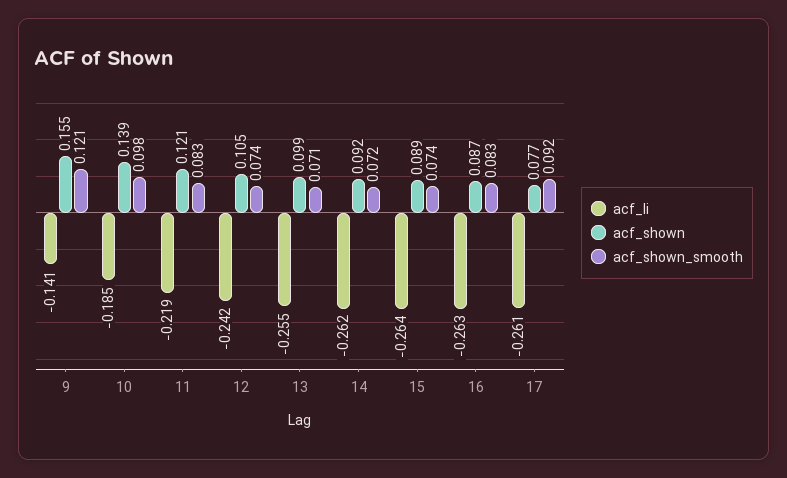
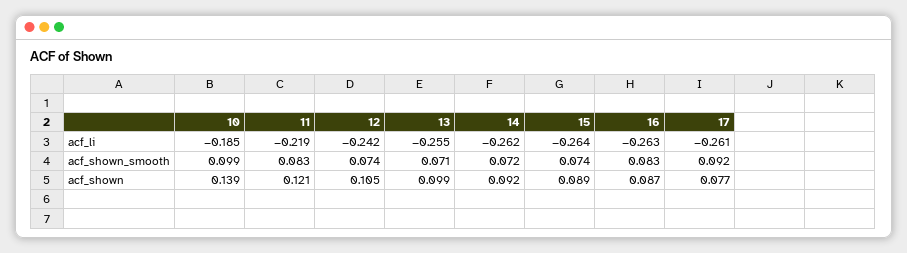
  {
    "acf_li": {
-     "9": -0.141,
      "10": -0.185,
      "11": -0.219,
      "12": -0.242,
      "13": -0.255,
      "14": -0.262,
      "15": -0.264,
      "16": -0.263,
      "17": -0.261
    },
    "acf_shown": {
-     "9": 0.155,
      "10": 0.139,
      "11": 0.121,
      "12": 0.105,
      "13": 0.099,
      "14": 0.092,
      "15": 0.089,
      "16": 0.087,
      "17": 0.077
    },
    "acf_shown_smooth": {
-     "9": 0.121,
-     "10": 0.098,
+     "10": 0.099,
      "11": 0.083,
      "12": 0.074,
      "13": 0.071,
      "14": 0.072,
      "15": 0.074,
      "16": 0.083,
      "17": 0.092
    }
  }

